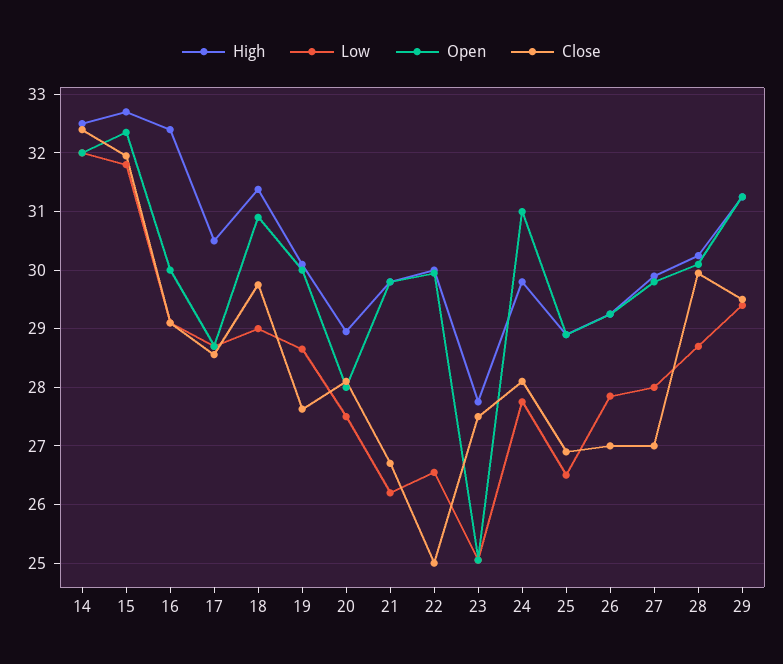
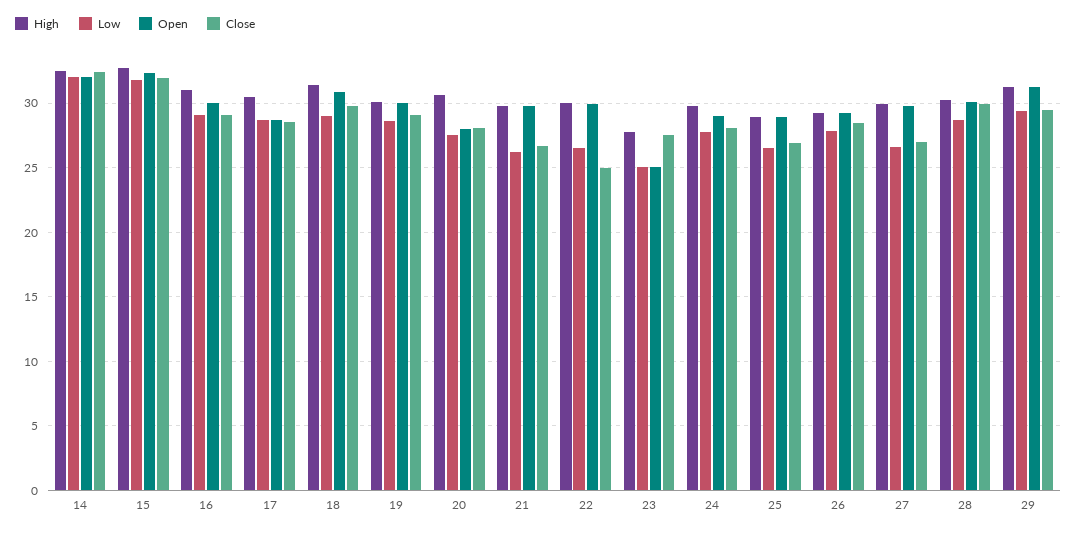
  {
    "High": {
      "14": 32.6,
      "15": 32.8,
-     "16": 32.4,
+     "16": 31,
      "17": 30.6,
      "18": 31.4,
      "19": 30.2,
-     "20": 29,
+     "20": 30.5,
      "21": 29.8,
      "22": 30,
      "23": 27.8,
      "24": 29.8,
      "25": 29,
      "26": 29.2,
      "27": 30,
      "28": 30.2,
      "29": 31.2
    },
    "Low": {
      "14": 32,
      "15": 31.8,
      "16": 29.2,
      "17": 28.8,
      "18": 29,
      "19": 28.6,
      "20": 27.6,
      "21": 26.2,
      "22": 26.6,
      "23": 25,
      "24": 27.8,
      "25": 26.6,
      "26": 27.8,
-     "27": 28,
+     "27": 26.5,
      "28": 28.8,
      "29": 29.4
    },
    "Open": {
      "14": 32,
      "15": 32.4,
      "16": 30,
      "17": 28.8,
      "18": 31,
      "19": 30,
      "20": 28,
      "21": 29.8,
      "22": 30,
      "23": 25,
-     "24": 31,
+     "24": 29,
      "25": 29,
      "26": 29.2,
      "27": 29.8,
      "28": 30.2,
      "29": 31.2
    },
    "Close": {
      "14": 32.4,
      "15": 32,
      "16": 29.2,
      "17": 28.6,
      "18": 29.8,
-     "19": 27.6,
+     "19": 29,
      "20": 28.2,
      "21": 26.8,
      "22": 25,
      "23": 27.6,
      "24": 28.2,
      "25": 27,
-     "26": 27,
+     "26": 28.5,
      "27": 27,
      "28": 30,
      "29": 29.6
    }
  }

